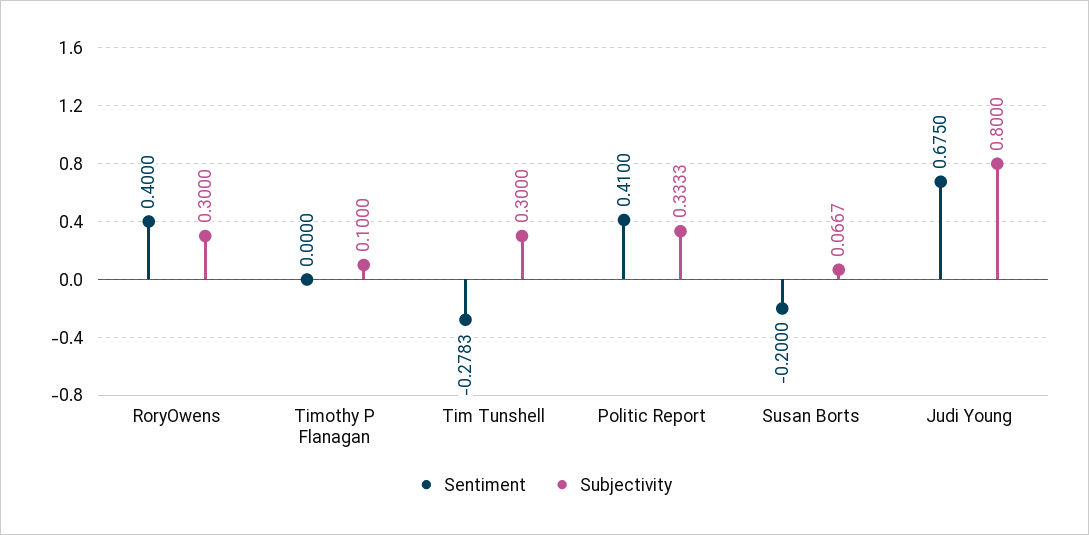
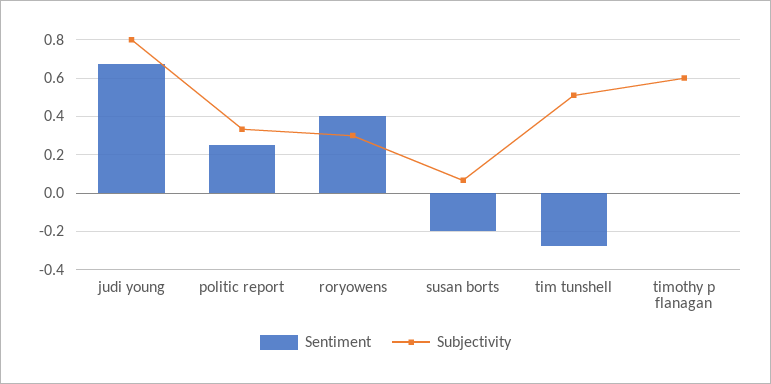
  {
    "Sentiment": {
      "RoryOwens": 0.4,
      "Timothy P Flanagan": 0,
      "Tim Tunshell": -0.2783,
-     "Politic Report": 0.41,
+     "Politic Report": 0.25,
      "Susan Borts": -0.2,
      "Judi Young": 0.675
    },
    "Subjectivity": {
      "RoryOwens": 0.3,
-     "Timothy P Flanagan": 0.1,
+     "Timothy P Flanagan": 0.6,
-     "Tim Tunshell": 0.3,
+     "Tim Tunshell": 0.5,
      "Politic Report": 0.3333,
      "Susan Borts": 0.0667,
      "Judi Young": 0.8
    }
  }

